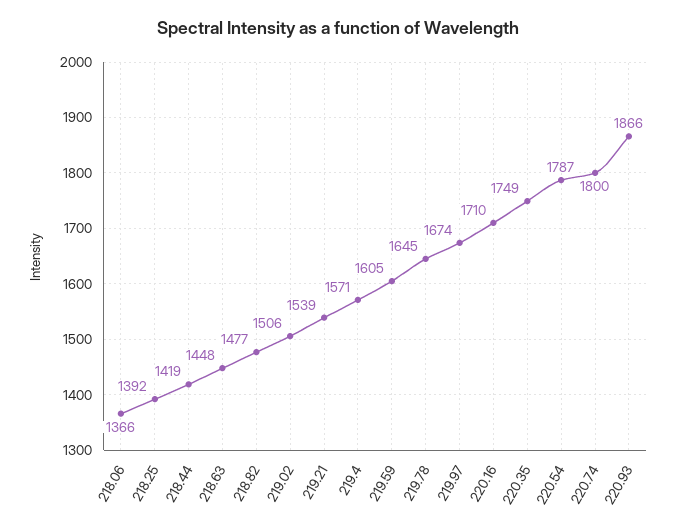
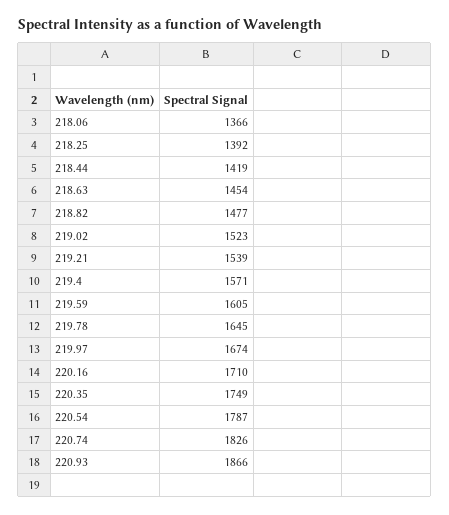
  {
    "218.06": 1366,
    "218.25": 1392,
    "218.44": 1419,
-   "218.63": 1448,
+   "218.63": 1454,
    "218.82": 1477,
-   "219.02": 1506,
+   "219.02": 1523,
    "219.21": 1539,
    "219.4": 1571,
    "219.59": 1605,
    "219.78": 1645,
    "219.97": 1674,
    "220.16": 1710,
    "220.35": 1749,
    "220.54": 1787,
-   "220.74": 1800,
+   "220.74": 1826,
    "220.93": 1866
  }

